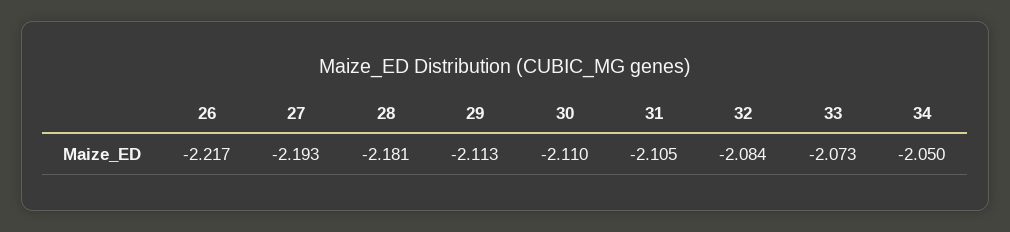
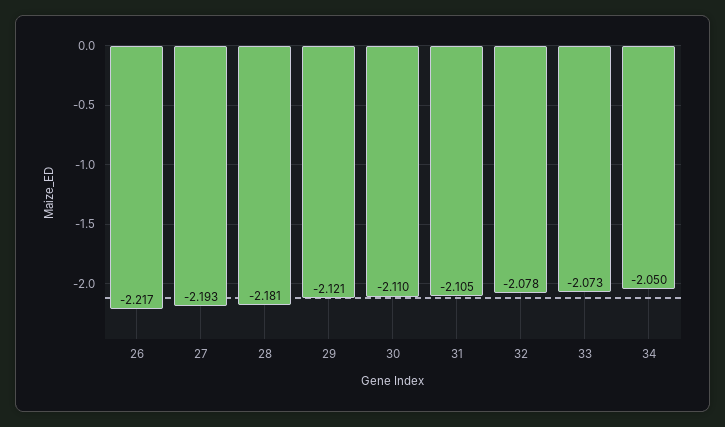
  {
    "26": -2.217,
    "27": -2.193,
    "28": -2.181,
-   "29": -2.113,
+   "29": -2.121,
    "30": -2.11,
    "31": -2.105,
-   "32": -2.084,
+   "32": -2.078,
    "33": -2.073,
    "34": -2.05
  }

